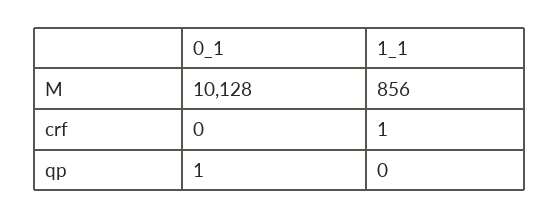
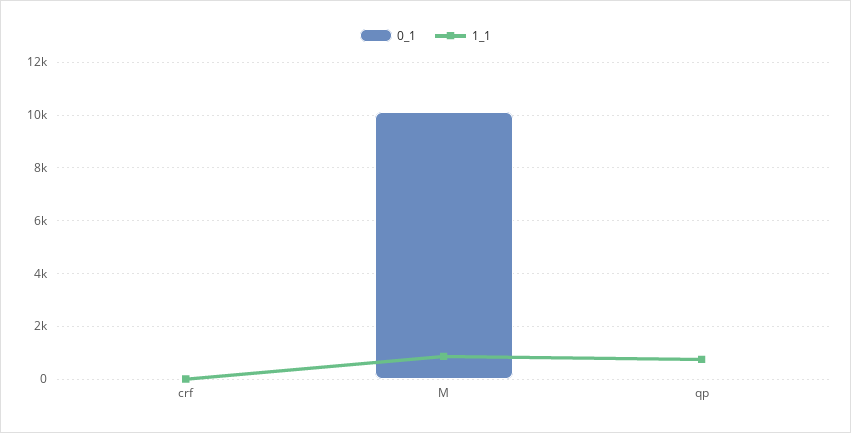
  {
    "0_1": {
      "M": 10128,
      "crf": 0,
      "qp": 1
    },
    "1_1": {
      "M": 856,
      "crf": 1,
-     "qp": 0
+     "qp": 750
    }
  }

